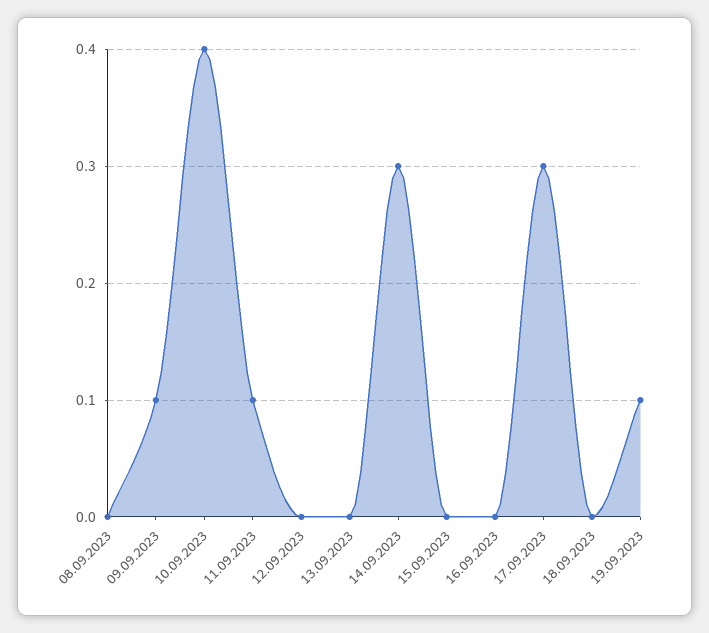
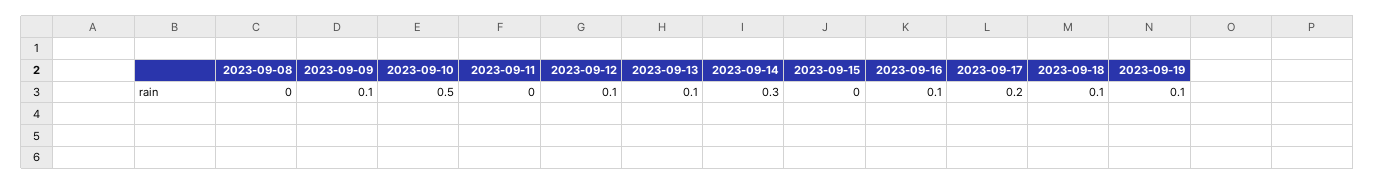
  {
    "08.09.2023": 0,
    "09.09.2023": 0.1,
-   "10.09.2023": 0.4,
+   "10.09.2023": 0.5,
-   "11.09.2023": 0.1,
+   "11.09.2023": 0,
-   "12.09.2023": 0,
+   "12.09.2023": 0.1,
-   "13.09.2023": 0,
+   "13.09.2023": 0.1,
    "14.09.2023": 0.3,
    "15.09.2023": 0,
-   "16.09.2023": 0,
+   "16.09.2023": 0.1,
-   "17.09.2023": 0.3,
+   "17.09.2023": 0.2,
-   "18.09.2023": 0,
+   "18.09.2023": 0.1,
    "19.09.2023": 0.1
  }

